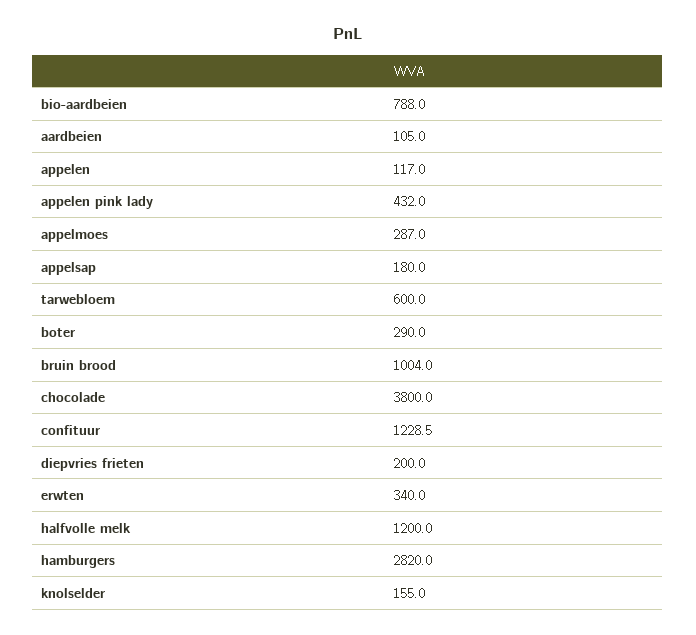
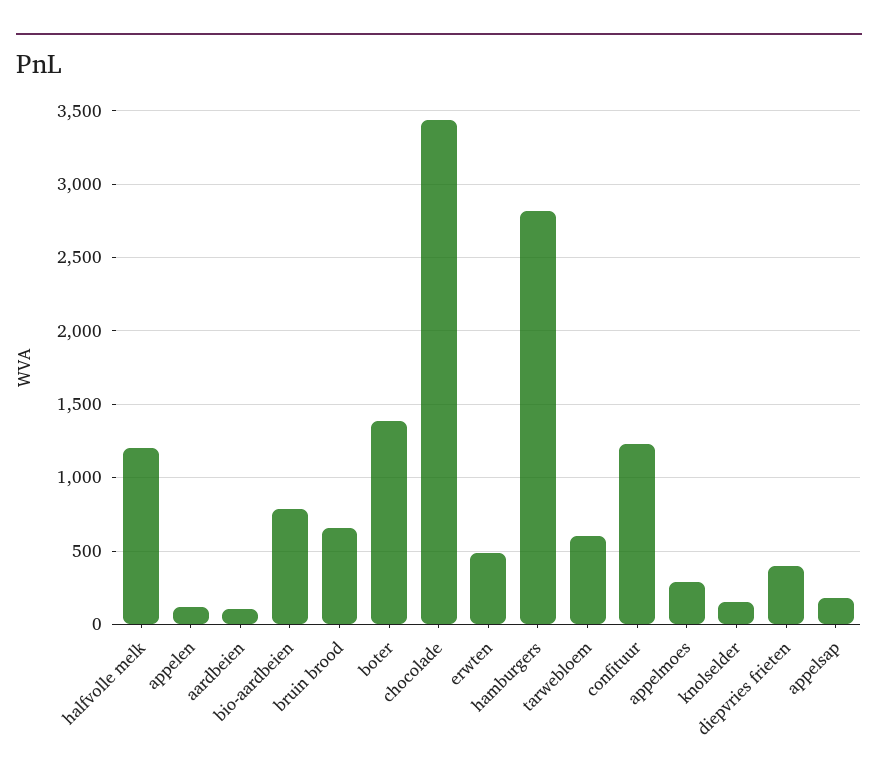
  {
    "bio-aardbeien": 788,
    "aardbeien": 105,
    "appelen": 117,
-   "appelen pink lady": 432,
    "appelmoes": 287,
    "appelsap": 180,
    "tarwebloem": 600,
-   "boter": 290,
+   "boter": 1400,
-   "bruin brood": 1004,
+   "bruin brood": 650,
-   "chocolade": 3800,
+   "chocolade": 3450,
    "confituur": 1228.5,
-   "diepvries frieten": 200,
+   "diepvries frieten": 400,
-   "erwten": 340,
+   "erwten": 500,
    "halfvolle melk": 1200,
    "hamburgers": 2820,
    "knolselder": 155
  }

